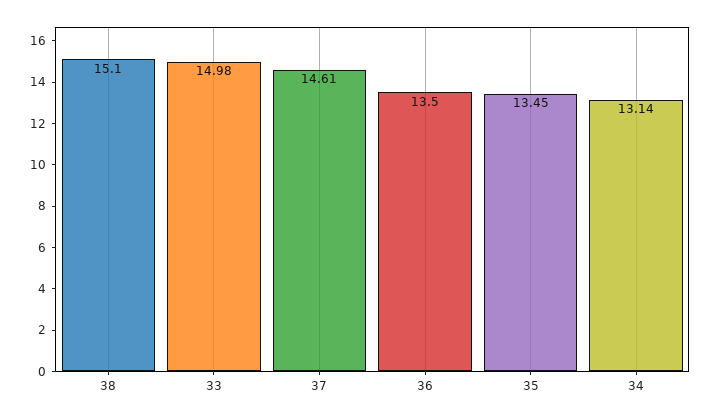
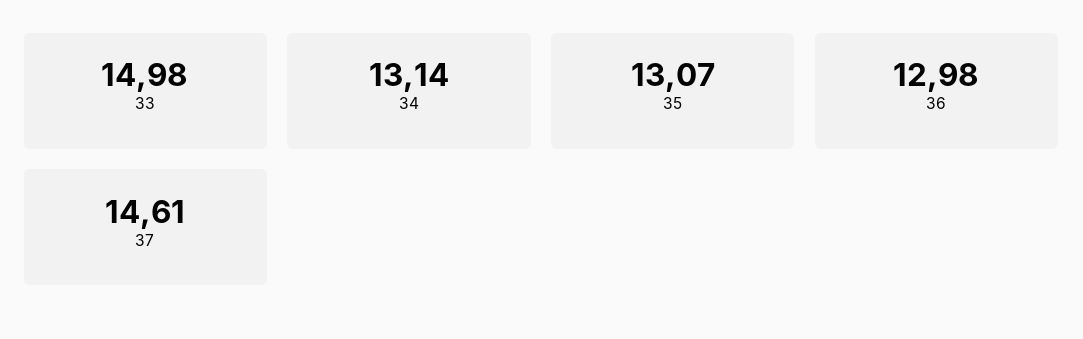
  {
-   "38": 15.1,
    "33": 14.98,
    "37": 14.61,
-   "36": 13.5,
+   "36": 12.98,
-   "35": 13.45,
+   "35": 13.07,
    "34": 13.14
  }

